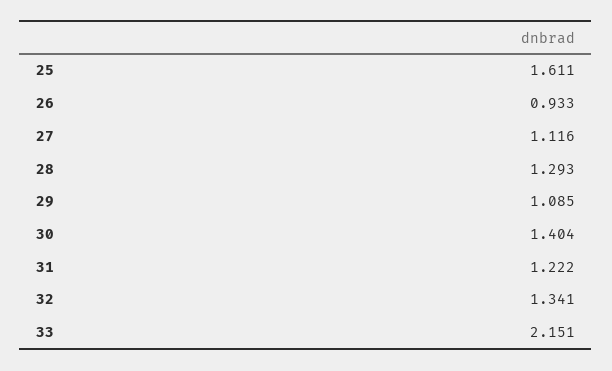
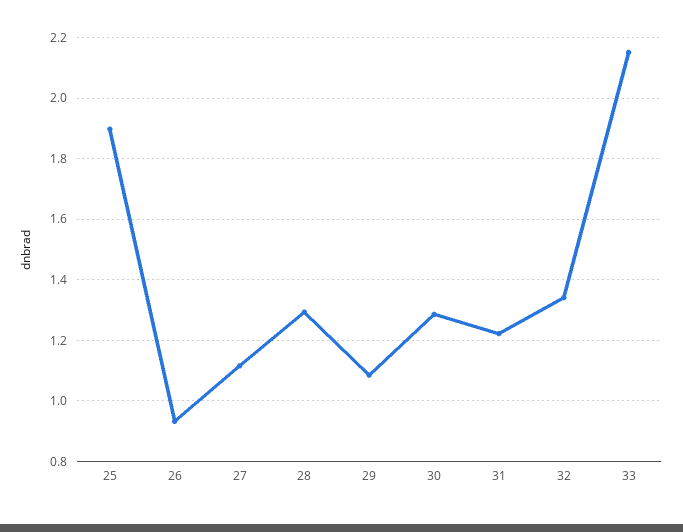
  {
-   "25": 1.611,
+   "25": 1.9,
    "26": 0.933,
    "27": 1.116,
    "28": 1.293,
    "29": 1.085,
-   "30": 1.404,
+   "30": 1.28,
    "31": 1.222,
    "32": 1.341,
    "33": 2.151
  }

